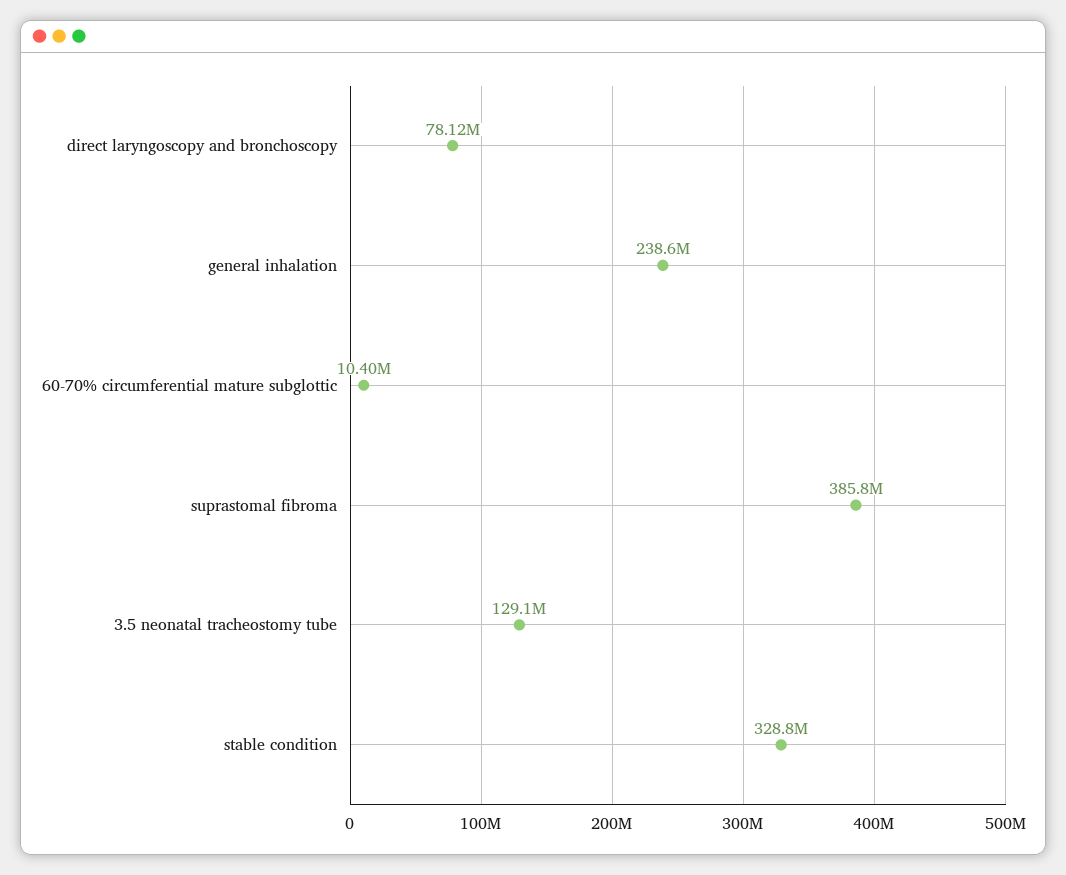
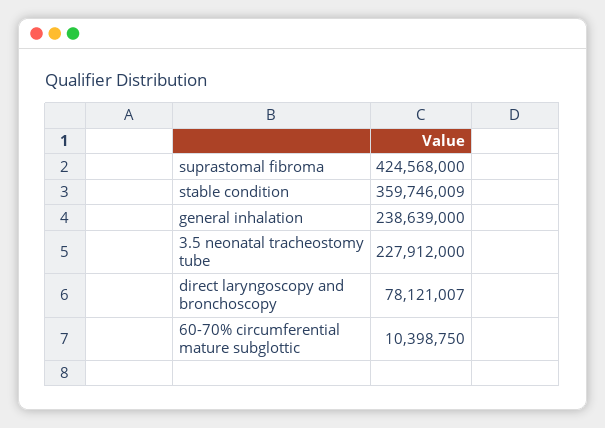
  {
    "direct laryngoscopy and bronchoscopy": 78121007,
    "general inhalation": 238639000,
    "60-70% circumferential mature subglottic": 10398750,
-   "suprastomal fibroma": 385800000,
+   "suprastomal fibroma": 424568000,
-   "3.5 neonatal tracheostomy tube": 129100000,
+   "3.5 neonatal tracheostomy tube": 227912000,
-   "stable condition": 328800000
+   "stable condition": 359746009
  }

